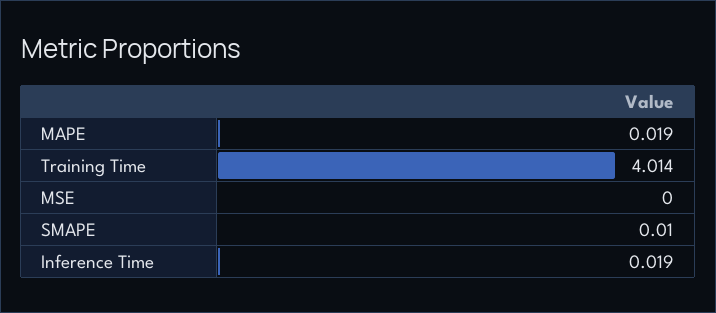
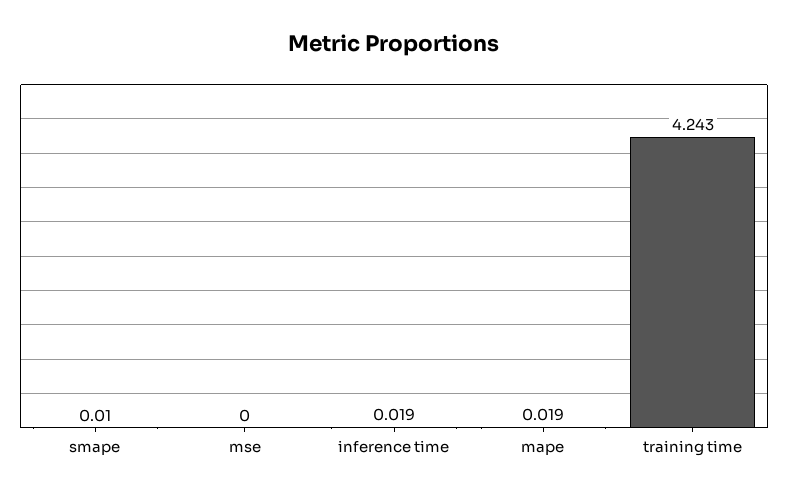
  {
    "MAPE": 0.019,
-   "Training Time": 4.014,
+   "Training Time": 4.243,
    "MSE": 0,
    "SMAPE": 0.01,
    "Inference Time": 0.019
  }

